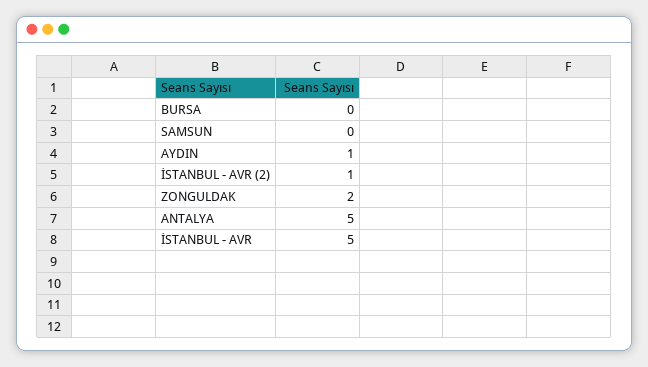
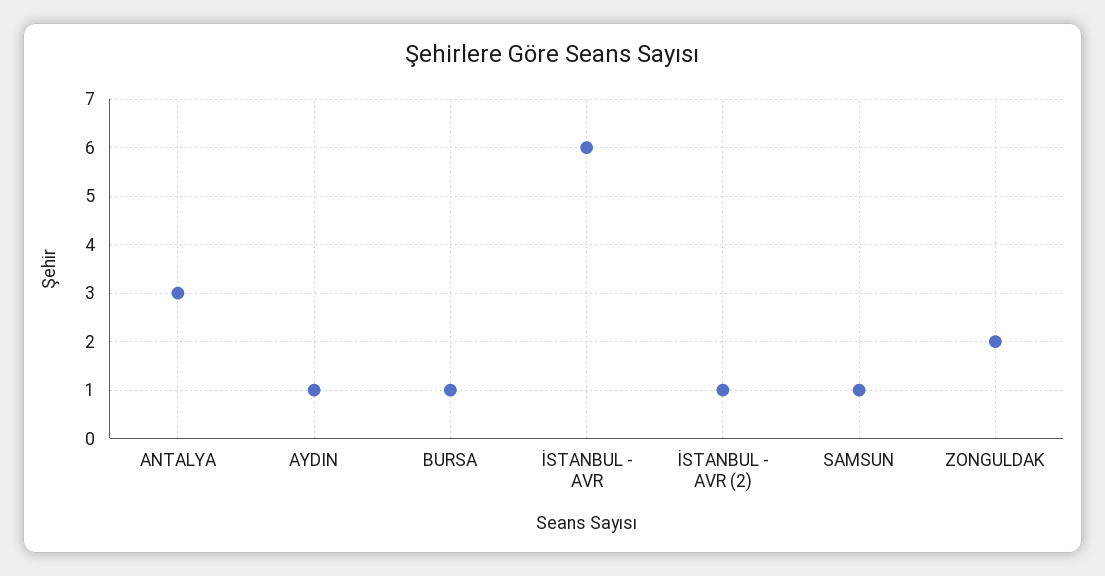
  {
-   "BURSA": 0,
+   "BURSA": 1,
-   "SAMSUN": 0,
+   "SAMSUN": 1,
    "AYDIN": 1,
    "İSTANBUL - AVR (2)": 1,
    "ZONGULDAK": 2,
-   "ANTALYA": 5,
+   "ANTALYA": 3,
-   "İSTANBUL - AVR": 5
+   "İSTANBUL - AVR": 6
  }

